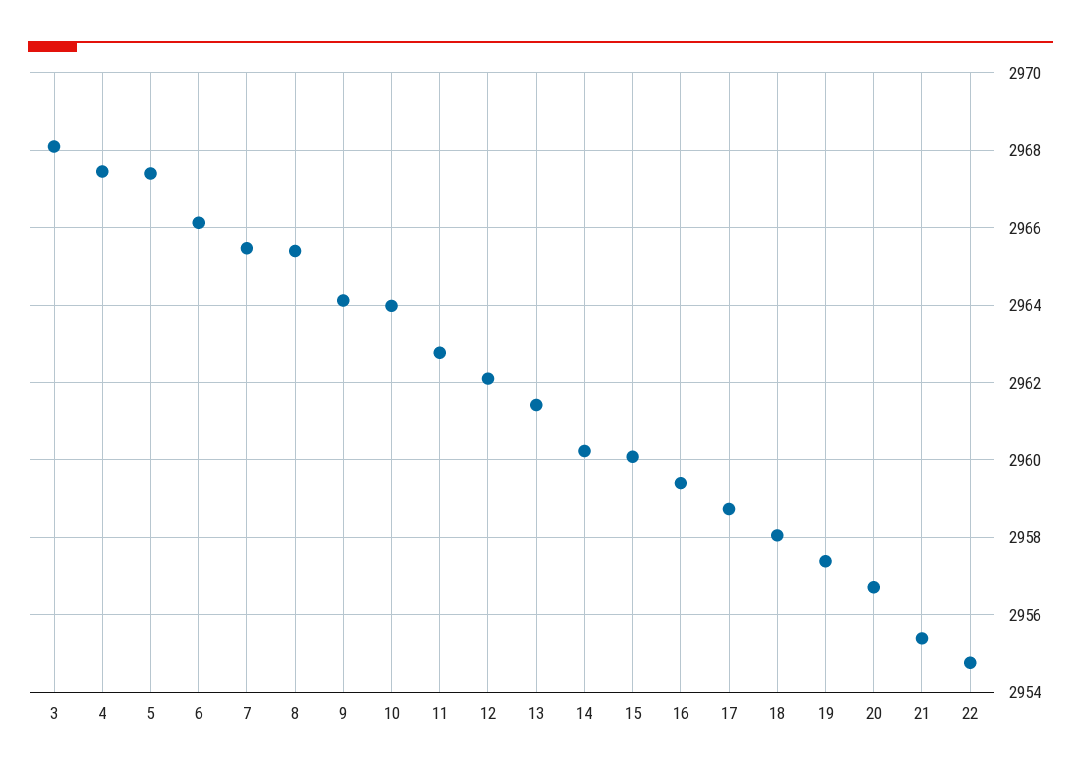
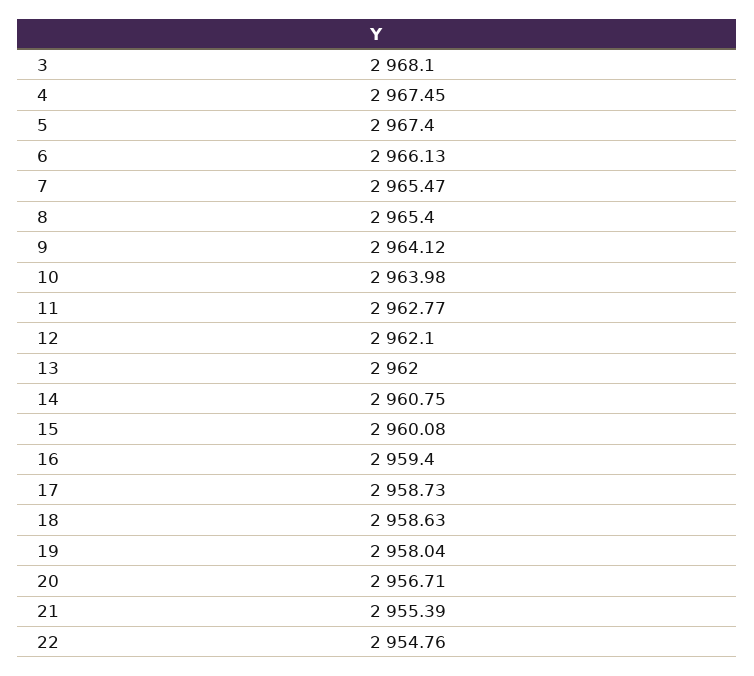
  {
    "3": 2968.1,
    "4": 2967.45,
    "5": 2967.4,
    "6": 2966.13,
    "7": 2965.47,
    "8": 2965.4,
    "9": 2964.12,
    "10": 2963.98,
    "11": 2962.77,
    "12": 2962.1,
-   "13": 2961.4,
+   "13": 2962,
-   "14": 2960.2,
+   "14": 2960.75,
    "15": 2960.08,
    "16": 2959.4,
    "17": 2958.73,
-   "18": 2958,
+   "18": 2958.63,
-   "19": 2957.4,
+   "19": 2958.04,
    "20": 2956.71,
    "21": 2955.39,
    "22": 2954.76
  }

